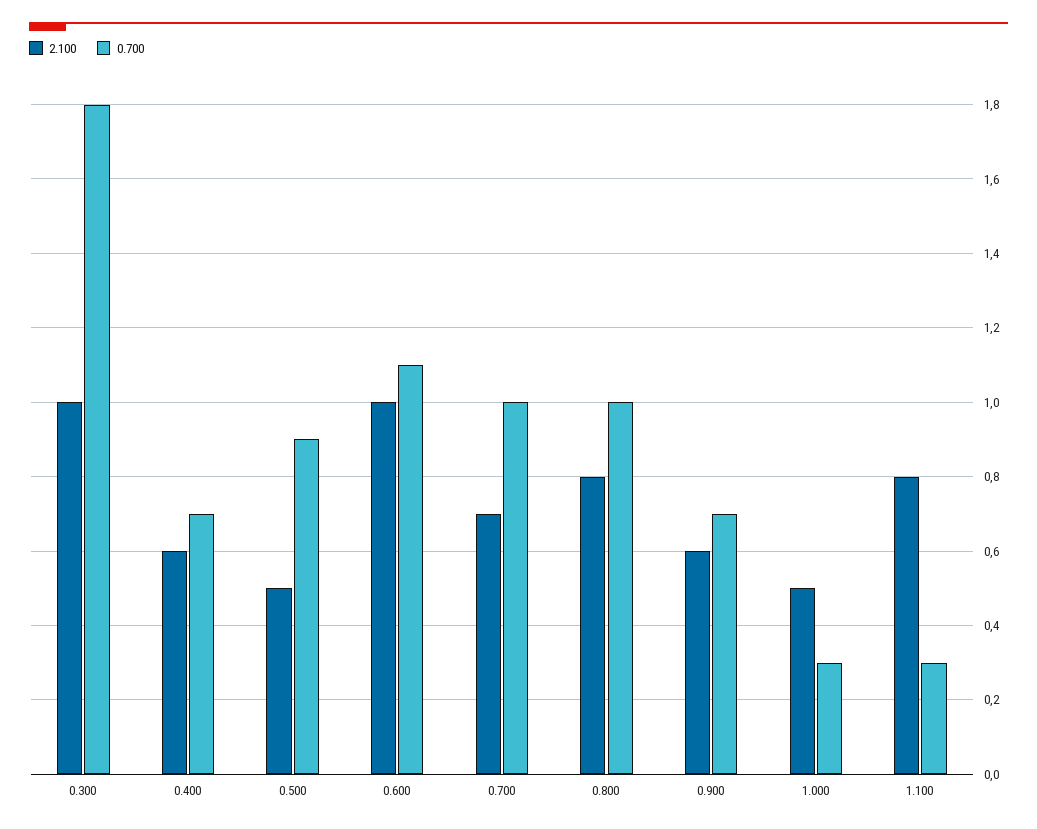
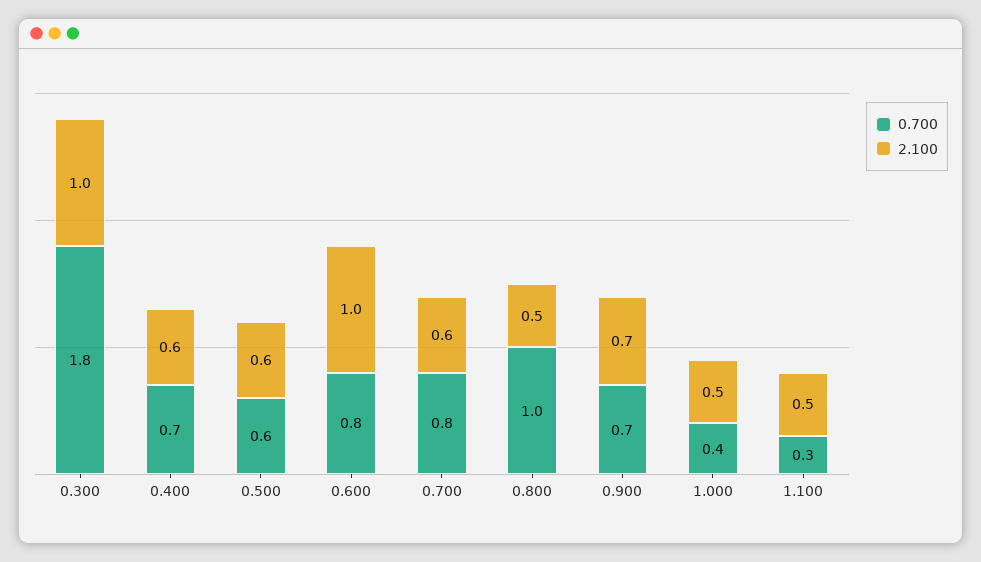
  {
    "2.100": {
      "0.300": 1,
      "0.400": 0.6,
-     "0.500": 0.5,
+     "0.500": 0.6,
      "0.600": 1,
-     "0.700": 0.7,
+     "0.700": 0.6,
-     "0.800": 0.8,
+     "0.800": 0.5,
-     "0.900": 0.6,
+     "0.900": 0.7,
      "1.000": 0.5,
-     "1.100": 0.8
+     "1.100": 0.5
    },
    "0.700": {
      "0.300": 1.8,
      "0.400": 0.7,
-     "0.500": 0.9,
+     "0.500": 0.6,
-     "0.600": 1.1,
+     "0.600": 0.8,
-     "0.700": 1,
+     "0.700": 0.8,
      "0.800": 1,
      "0.900": 0.7,
-     "1.000": 0.3,
+     "1.000": 0.4,
      "1.100": 0.3
    }
  }

